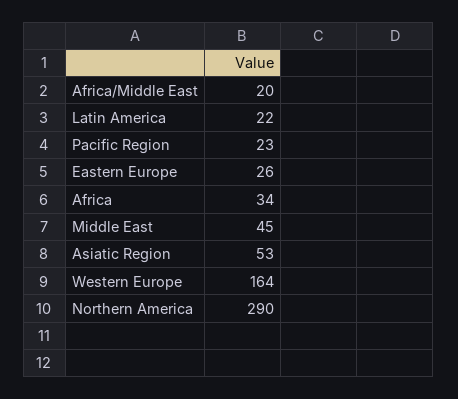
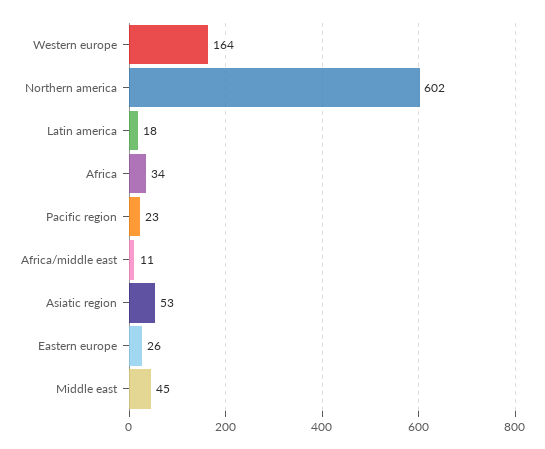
  {
-   "Africa/Middle East": 20,
+   "Africa/Middle East": 11,
-   "Latin America": 22,
+   "Latin America": 18,
    "Pacific Region": 23,
    "Eastern Europe": 26,
    "Africa": 34,
    "Middle East": 45,
    "Asiatic Region": 53,
    "Western Europe": 164,
-   "Northern America": 290
+   "Northern America": 602
  }

